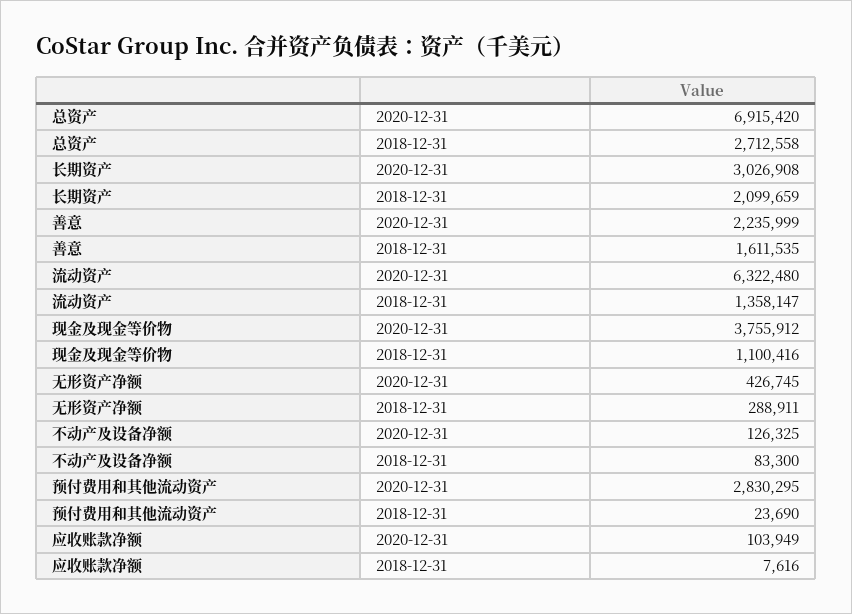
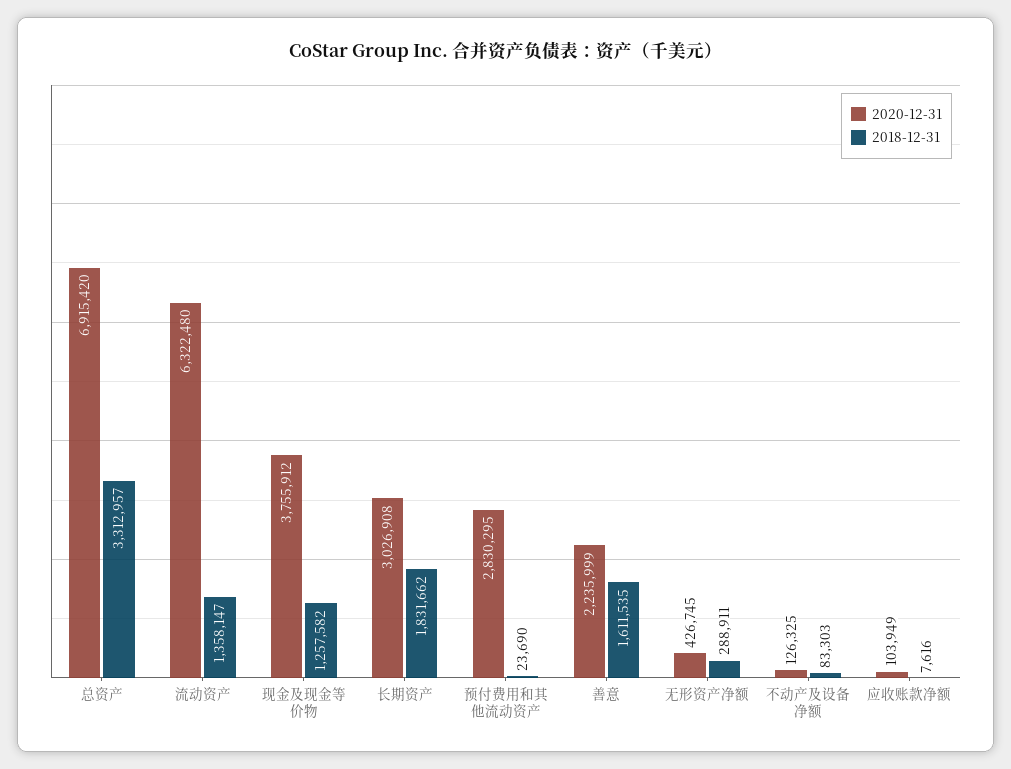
  {
    "2020-12-31": {
      "总资产": 6915420,
      "长期资产": 3026908,
      "善意": 2235999,
      "流动资产": 6322480,
      "现金及现金等价物": 3755912,
      "无形资产净额": 426745,
      "不动产及设备净额": 126325,
      "预付费用和其他流动资产": 2830295,
      "应收账款净额": 103949
    },
    "2018-12-31": {
-     "总资产": 2712558,
+     "总资产": 3312957,
-     "长期资产": 2099659,
+     "长期资产": 1831662,
      "善意": 1611535,
      "流动资产": 1358147,
-     "现金及现金等价物": 1100416,
+     "现金及现金等价物": 1257582,
      "无形资产净额": 288911,
-     "不动产及设备净额": 83300,
+     "不动产及设备净额": 83303,
      "预付费用和其他流动资产": 23690,
      "应收账款净额": 7616
    }
  }

